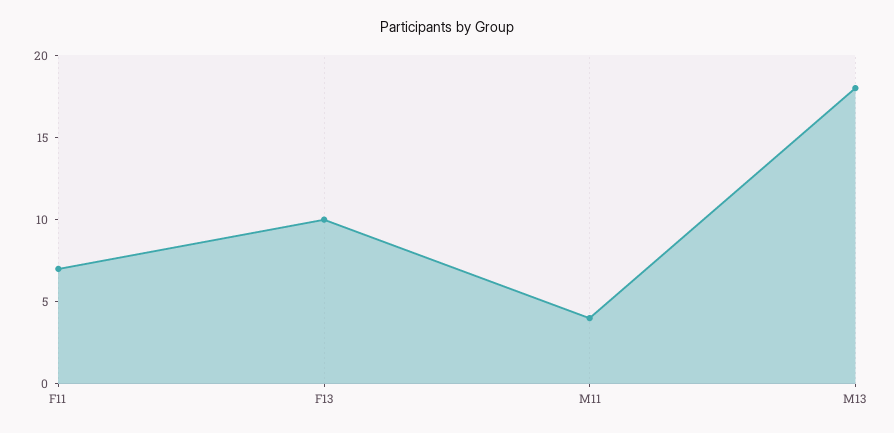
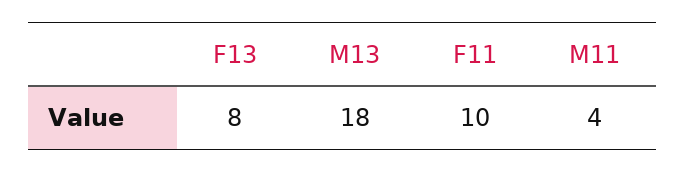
  {
-   "F11": 7,
+   "F11": 10,
-   "F13": 10,
+   "F13": 8,
    "M11": 4,
    "M13": 18
  }

